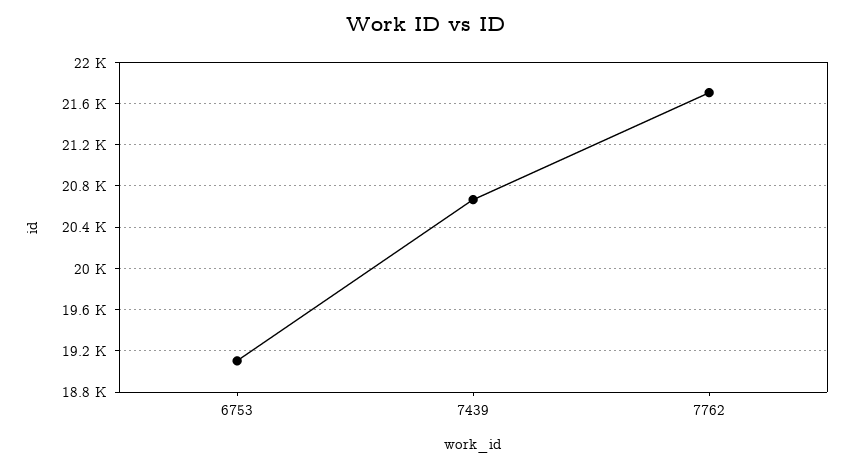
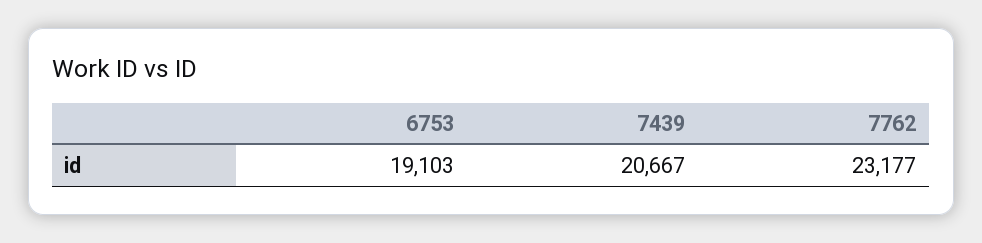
  {
    "6753": 19103,
    "7439": 20667,
-   "7762": 21700
+   "7762": 23177
  }

